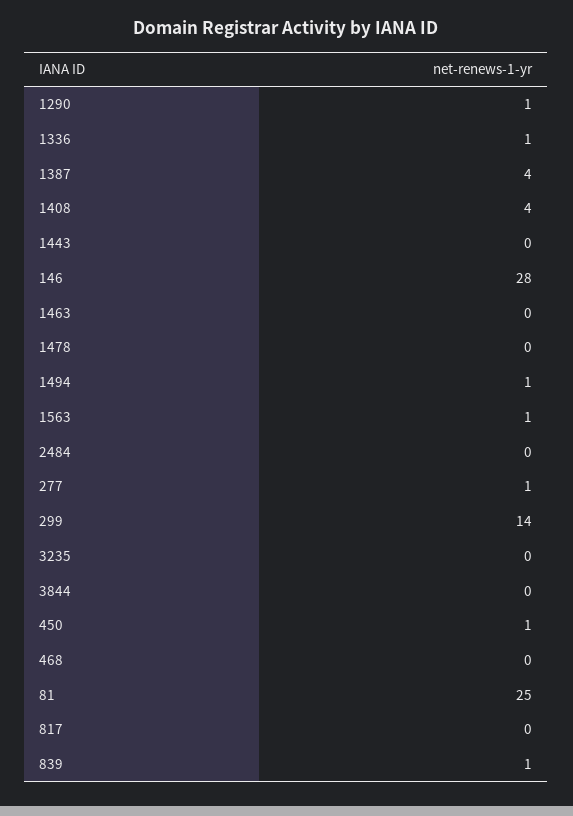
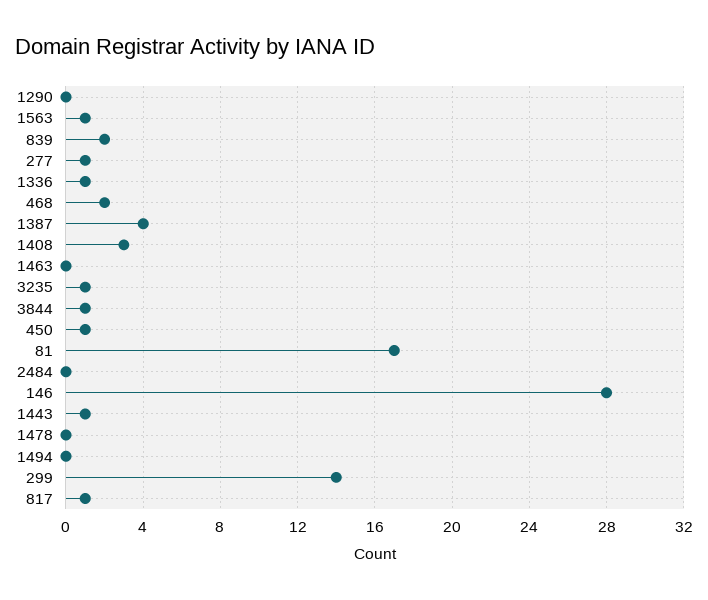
  {
-   "1290": 1,
+   "1290": 0,
    "1336": 1,
    "1387": 4,
-   "1408": 4,
+   "1408": 3,
-   "1443": 0,
+   "1443": 1,
    "146": 28,
    "1463": 0,
    "1478": 0,
-   "1494": 1,
+   "1494": 0,
    "1563": 1,
    "2484": 0,
    "277": 1,
    "299": 14,
-   "3235": 0,
+   "3235": 1,
-   "3844": 0,
+   "3844": 1,
    "450": 1,
-   "468": 0,
+   "468": 2,
-   "81": 25,
+   "81": 17,
-   "817": 0,
+   "817": 1,
-   "839": 1
+   "839": 2
  }

